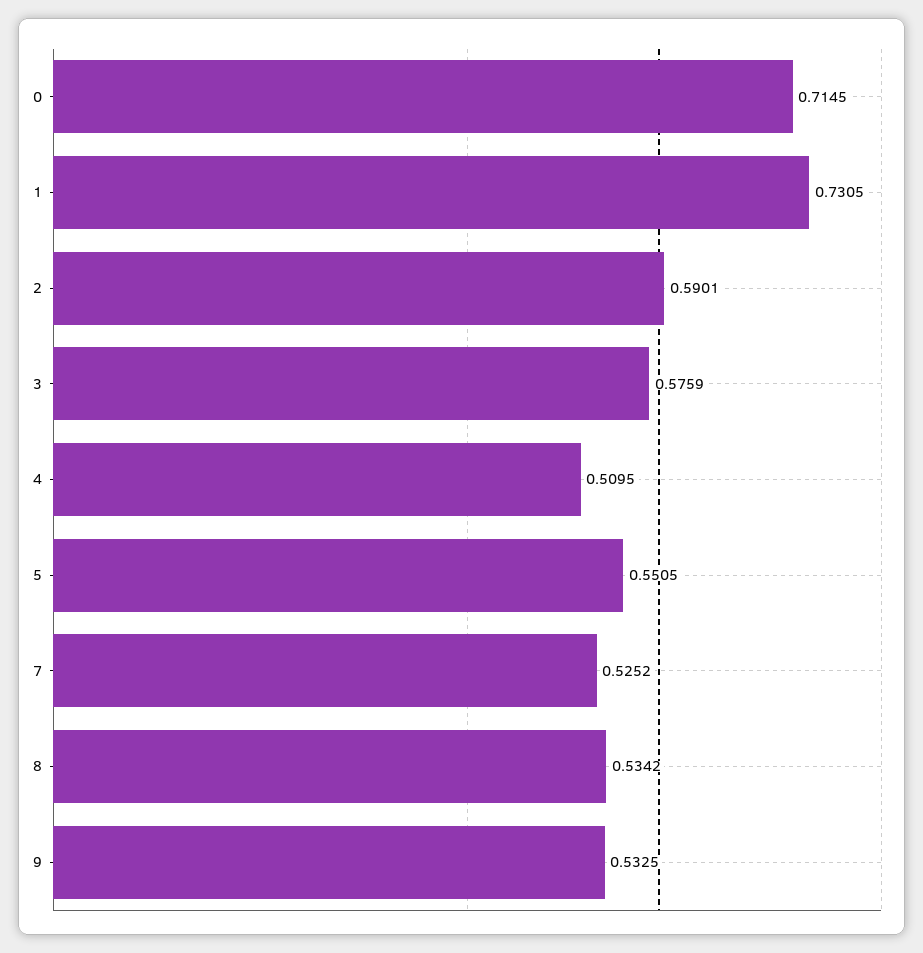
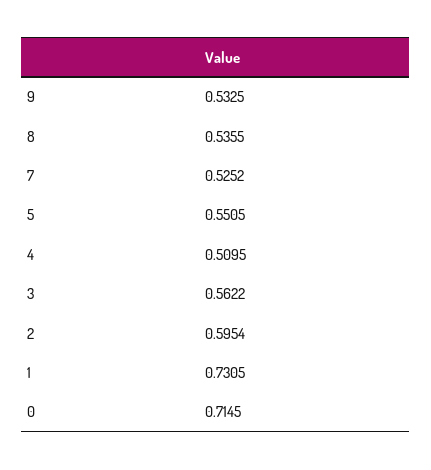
  {
    "0": 0.7145,
    "1": 0.7305,
-   "2": 0.5901,
+   "2": 0.5954,
-   "3": 0.5759,
+   "3": 0.5622,
    "4": 0.5095,
    "5": 0.5505,
    "7": 0.5252,
-   "8": 0.5342,
+   "8": 0.5355,
    "9": 0.5325
  }

